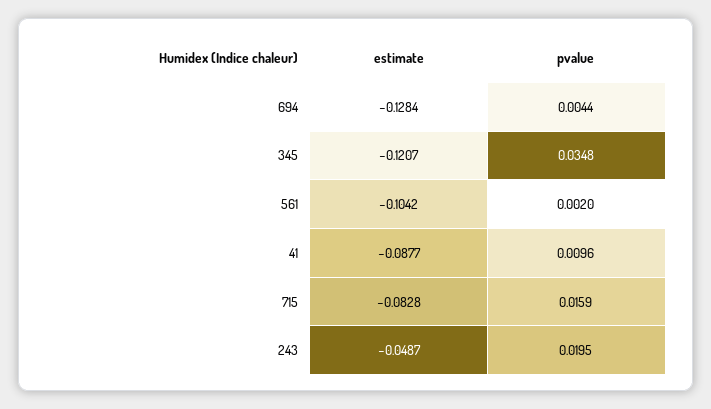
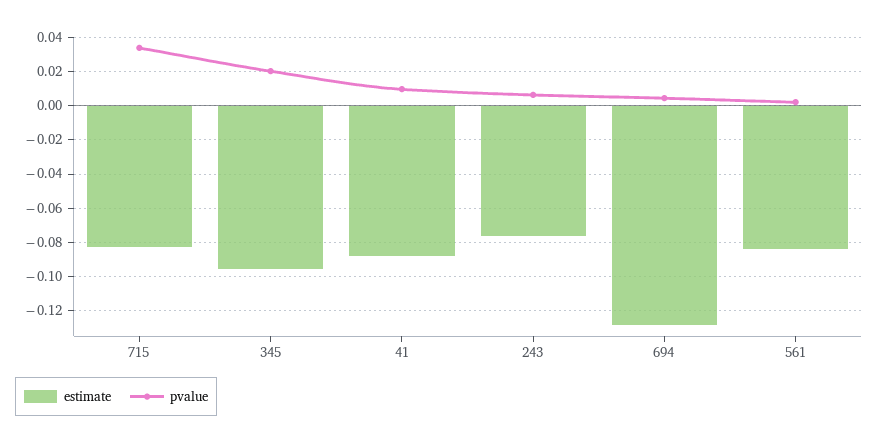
  {
    "estimate": {
      "694": -0.1284,
-     "345": -0.1207,
+     "345": -0.095,
-     "561": -0.1042,
+     "561": -0.085,
      "41": -0.0877,
      "715": -0.0828,
-     "243": -0.0487
+     "243": -0.075
    },
    "pvalue": {
      "694": 0.0044,
-     "345": 0.0348,
+     "345": 0.02,
      "561": 0.002,
      "41": 0.0096,
-     "715": 0.0159,
+     "715": 0.035,
-     "243": 0.0195
+     "243": 0.005
    }
  }

